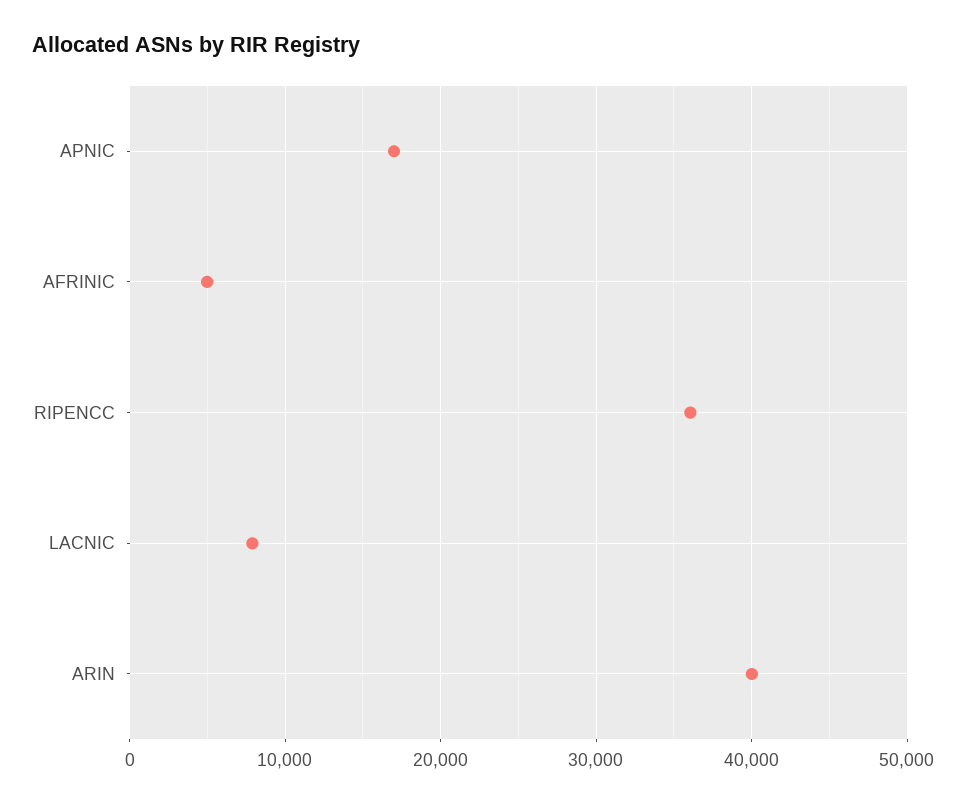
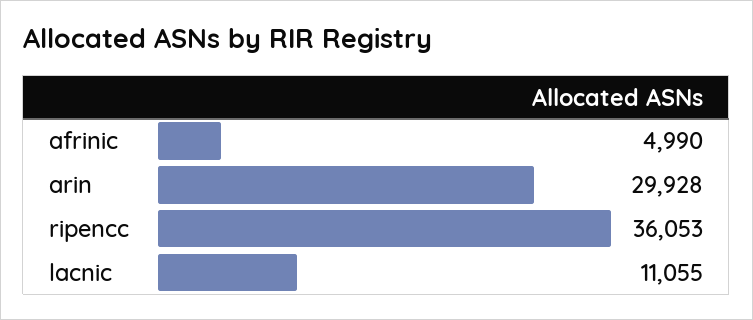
  {
-   "APNIC": 17000,
    "AFRINIC": 4990,
    "RIPENCC": 36053,
-   "LACNIC": 8000,
+   "LACNIC": 11055,
-   "ARIN": 40000
+   "ARIN": 29928
  }

